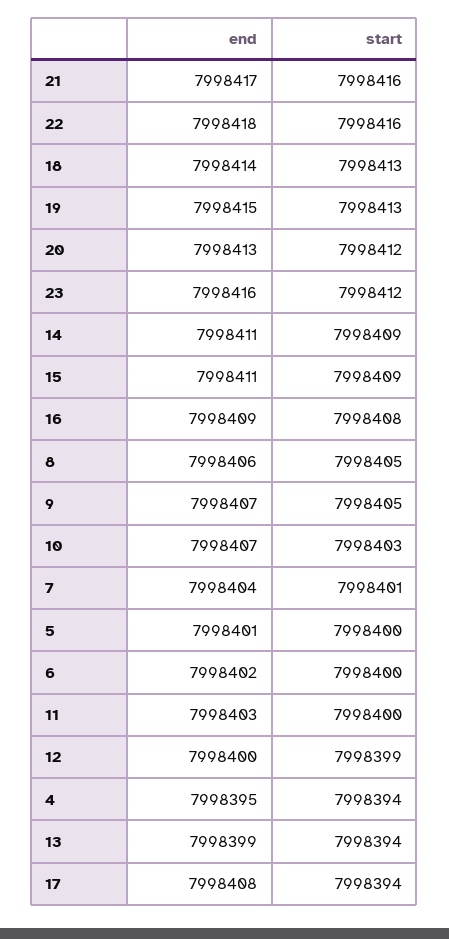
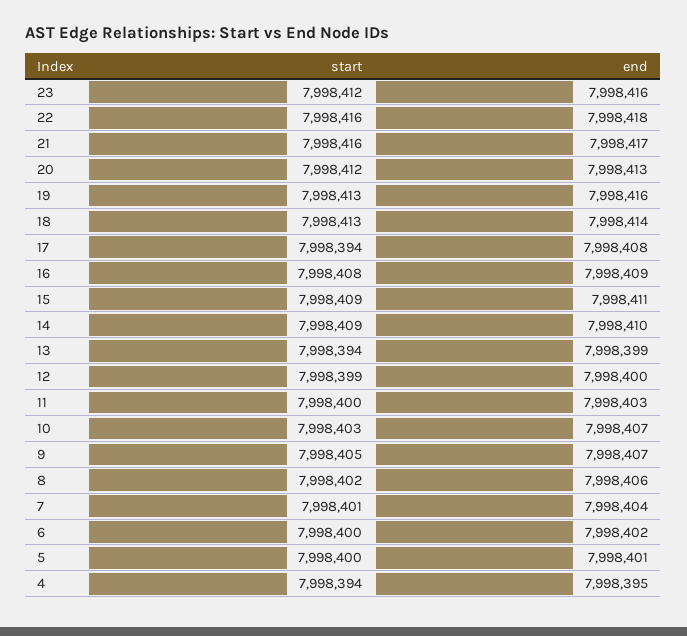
  {
    "end": {
      "21": 7998417,
      "22": 7998418,
      "18": 7998414,
-     "19": 7998415,
+     "19": 7998416,
      "20": 7998413,
      "23": 7998416,
-     "14": 7998411,
+     "14": 7998410,
      "15": 7998411,
      "16": 7998409,
      "8": 7998406,
      "9": 7998407,
      "10": 7998407,
      "7": 7998404,
      "5": 7998401,
      "6": 7998402,
      "11": 7998403,
      "12": 7998400,
      "4": 7998395,
      "13": 7998399,
      "17": 7998408
    },
    "start": {
      "21": 7998416,
      "22": 7998416,
      "18": 7998413,
      "19": 7998413,
      "20": 7998412,
      "23": 7998412,
      "14": 7998409,
      "15": 7998409,
      "16": 7998408,
-     "8": 7998405,
+     "8": 7998402,
      "9": 7998405,
      "10": 7998403,
      "7": 7998401,
      "5": 7998400,
      "6": 7998400,
      "11": 7998400,
      "12": 7998399,
      "4": 7998394,
      "13": 7998394,
      "17": 7998394
    }
  }

